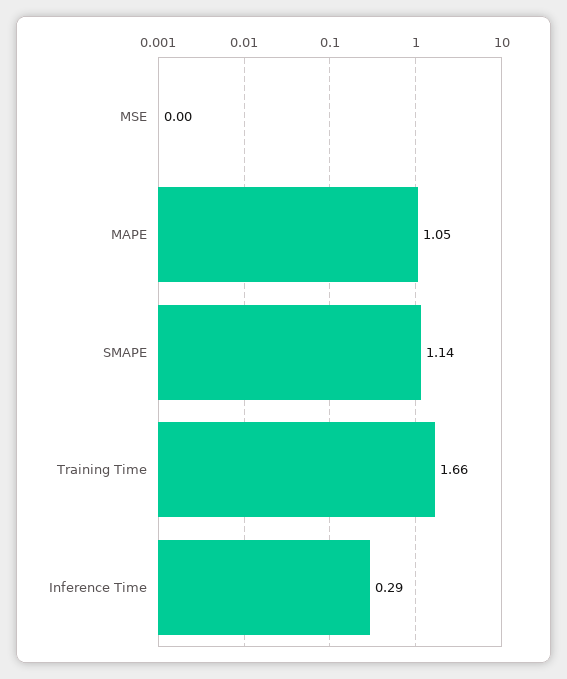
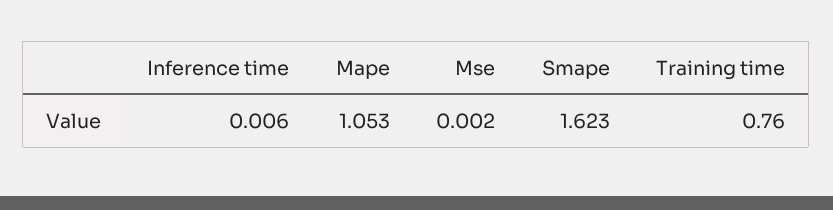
  {
    "MSE": 0.002,
    "MAPE": 1.053,
-   "SMAPE": 1.14,
+   "SMAPE": 1.623,
-   "Training Time": 1.66,
+   "Training Time": 0.76,
-   "Inference Time": 0.29
+   "Inference Time": 0.006
  }

